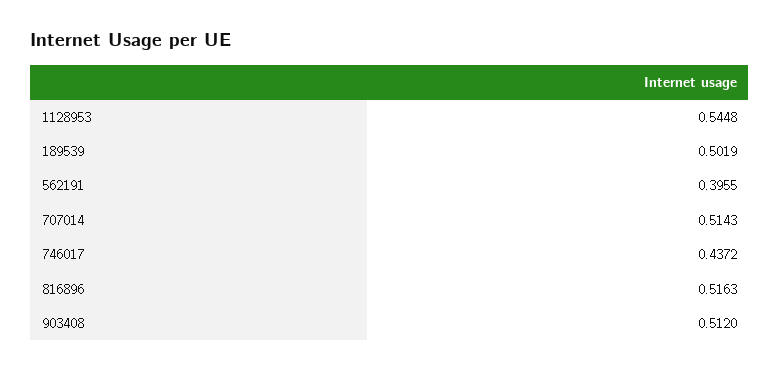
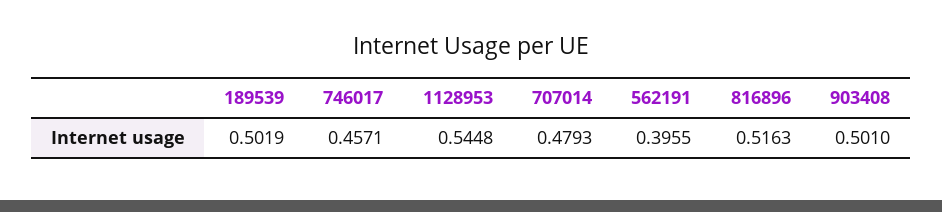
  {
    "1128953": 0.5448,
    "189539": 0.5019,
    "562191": 0.3955,
-   "707014": 0.5143,
+   "707014": 0.4793,
-   "746017": 0.4372,
+   "746017": 0.4571,
    "816896": 0.5163,
-   "903408": 0.512
+   "903408": 0.501
  }

